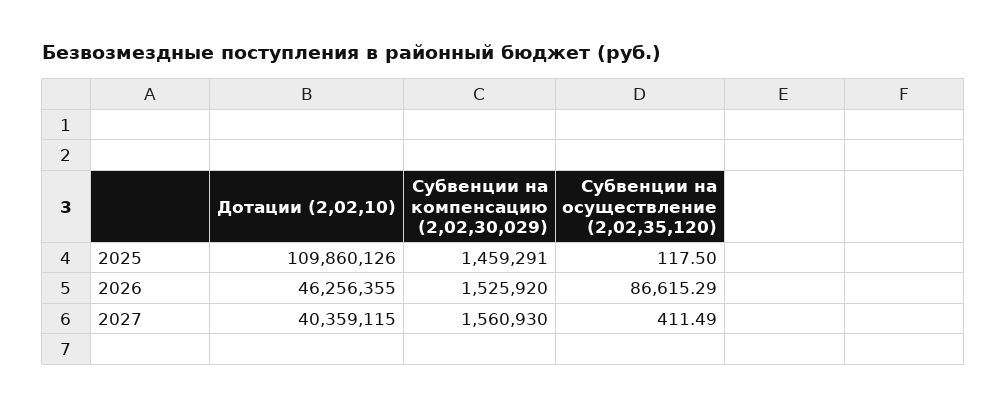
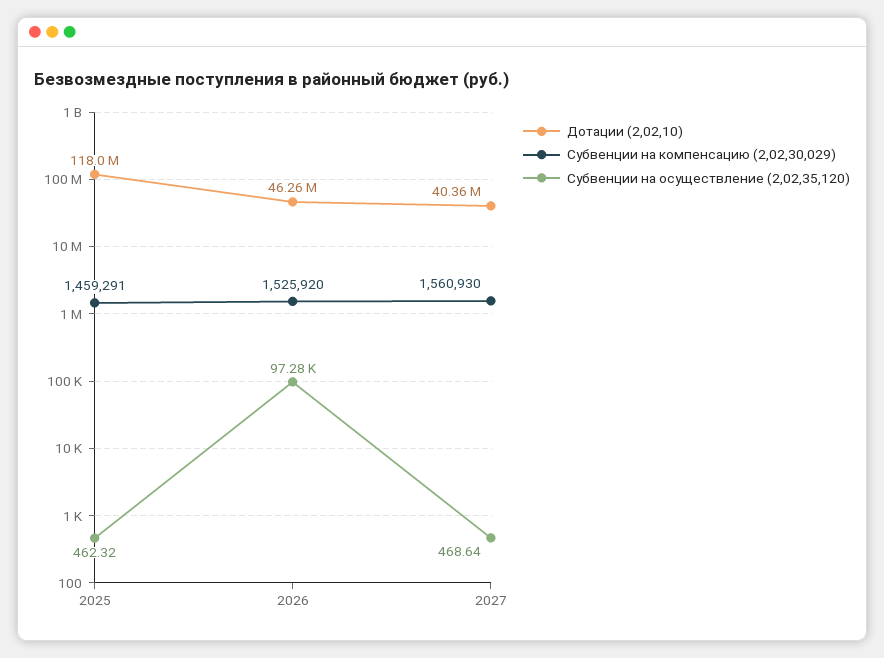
  {
    "Дотации (2,02,10)": {
-     "2025": 109860126,
+     "2025": 118000000,
      "2026": 46256355,
      "2027": 40359115
    },
    "Субвенции на компенсацию (2,02,30,029)": {
      "2025": 1459291,
      "2026": 1525920,
      "2027": 1560930
    },
    "Субвенции на осуществление (2,02,35,120)": {
-     "2025": 117.5,
+     "2025": 462.32,
-     "2026": 86615.29,
+     "2026": 97280,
-     "2027": 411.49
+     "2027": 468.64
    }
  }

